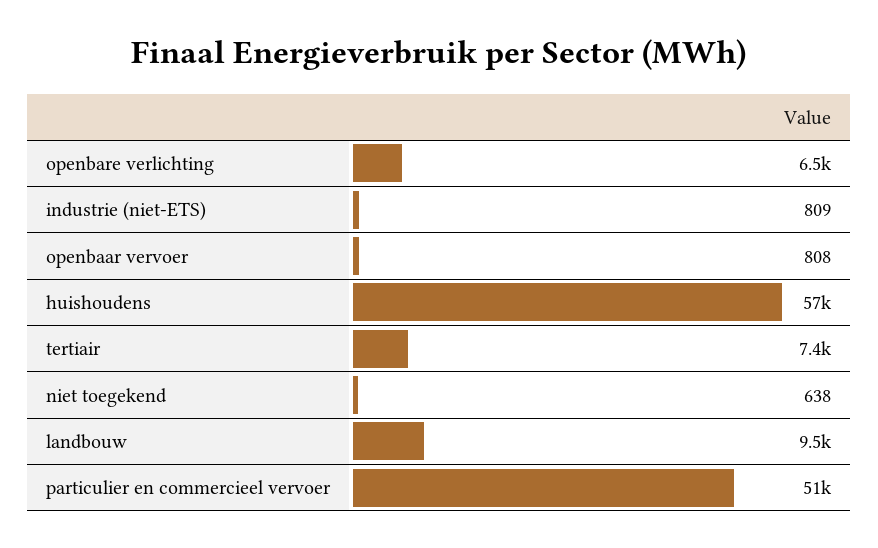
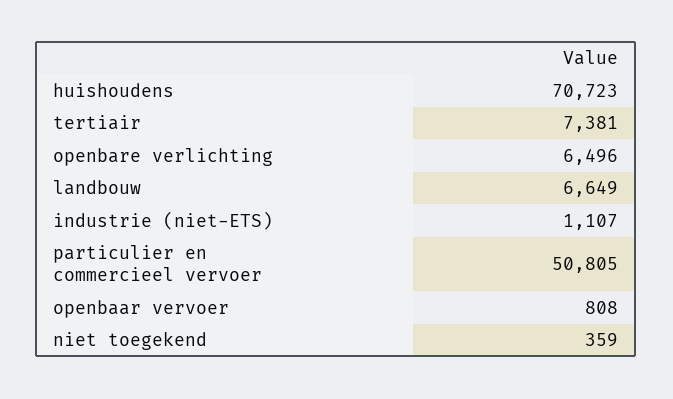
  {
    "openbare verlichting": 6496,
-   "industrie (niet-ETS)": 809,
+   "industrie (niet-ETS)": 1107,
    "openbaar vervoer": 808,
-   "huishoudens": 57000,
+   "huishoudens": 70723,
    "tertiair": 7381,
-   "niet toegekend": 638,
+   "niet toegekend": 359,
-   "landbouw": 9500,
+   "landbouw": 6649,
    "particulier en commercieel vervoer": 50805
  }

